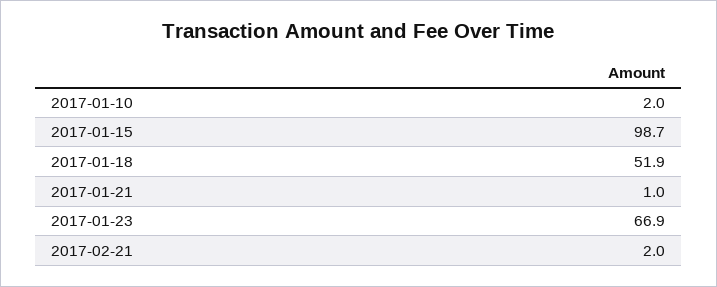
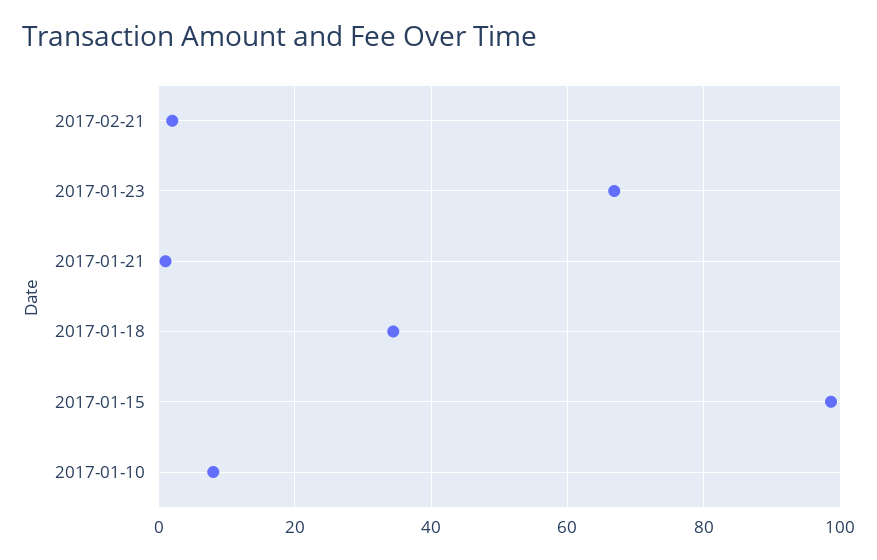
  {
-   "2017-01-10": 2,
+   "2017-01-10": 8,
    "2017-01-15": 98.7,
-   "2017-01-18": 51.9,
+   "2017-01-18": 34,
    "2017-01-21": 1,
    "2017-01-23": 66.9,
    "2017-02-21": 2
  }

